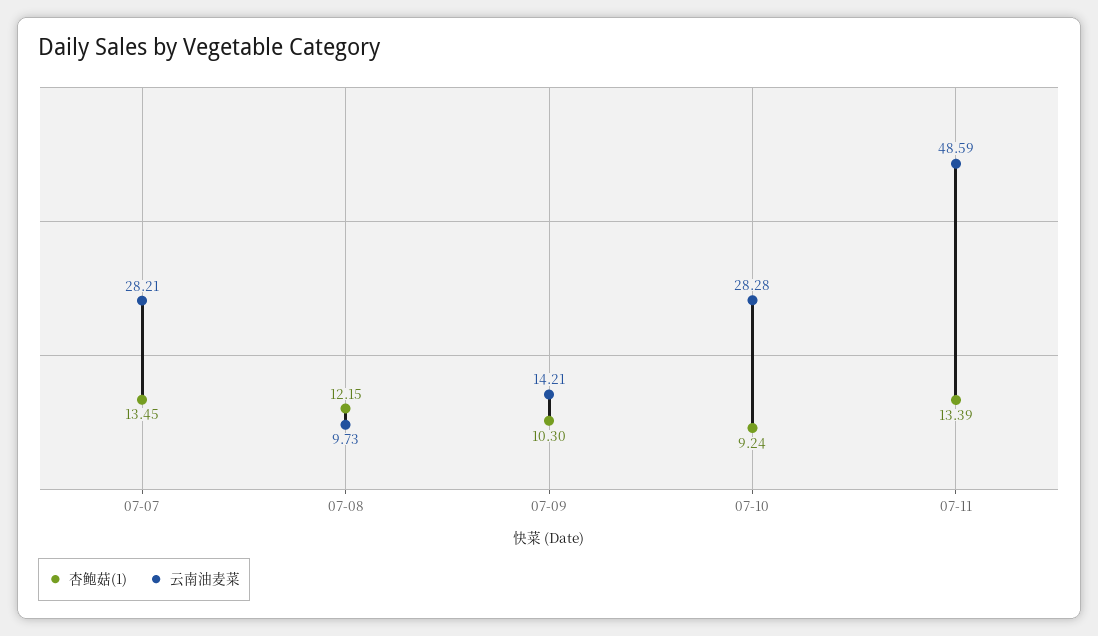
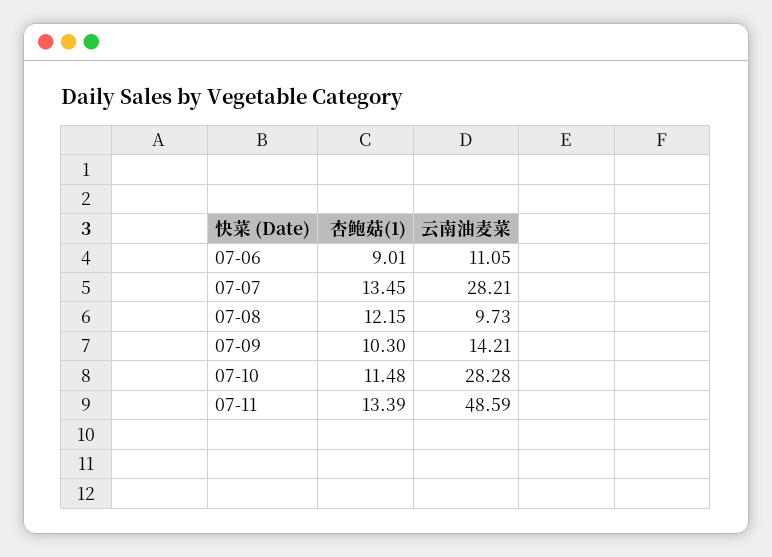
  {
    "杏鲍菇(1)": {
      "07-07": 13.45,
      "07-08": 12.15,
      "07-09": 10.3,
-     "07-10": 9.24,
+     "07-10": 11.48,
-     "07-11": 13.39
+     "07-11": 13.39,
+     "07-06": 9.01
    },
    "云南油麦菜": {
      "07-07": 28.21,
      "07-08": 9.73,
      "07-09": 14.21,
      "07-10": 28.28,
-     "07-11": 48.59
+     "07-11": 48.59,
+     "07-06": 11.05
    }
  }

